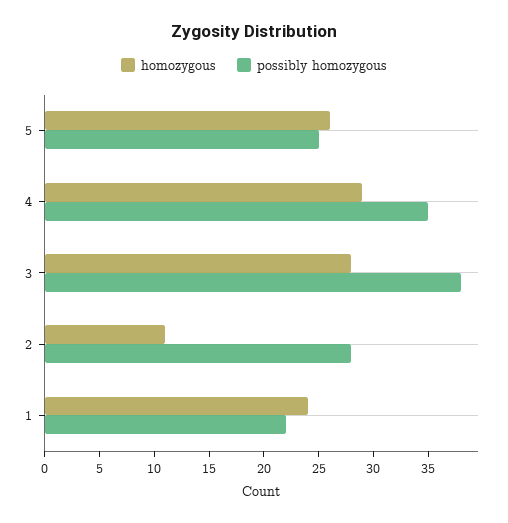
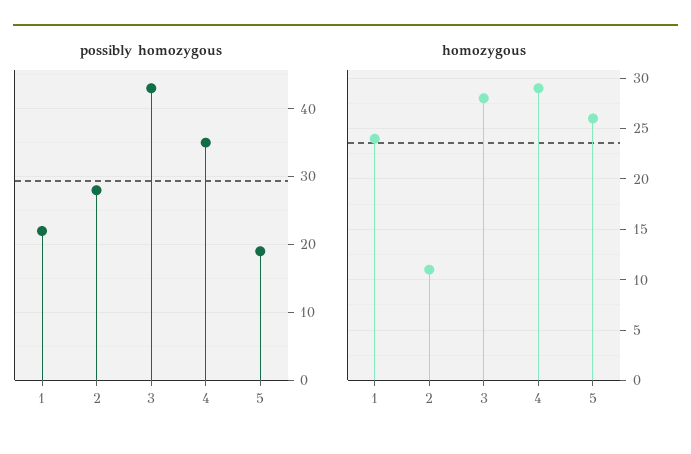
  {
    "homozygous": {
      "5": 26,
      "4": 29,
      "3": 28,
      "2": 11,
      "1": 24
    },
    "possibly homozygous": {
-     "5": 25,
+     "5": 19,
      "4": 35,
-     "3": 38,
+     "3": 43,
      "2": 28,
      "1": 22
    }
  }

